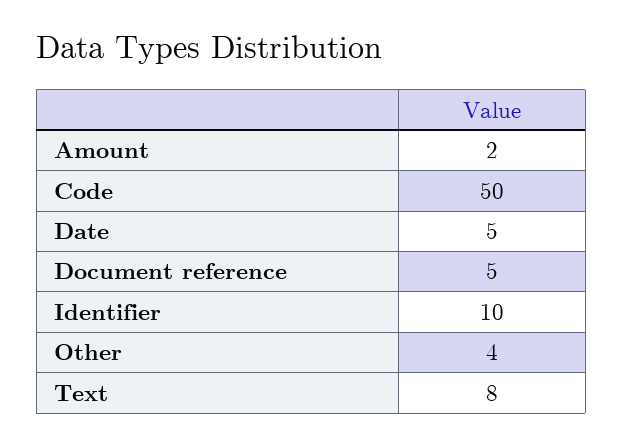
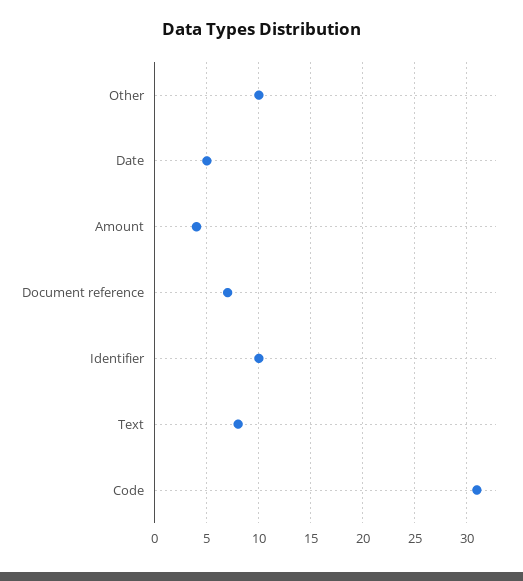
  {
-   "Amount": 2,
+   "Amount": 4,
-   "Code": 50,
+   "Code": 31,
    "Date": 5,
-   "Document reference": 5,
+   "Document reference": 7,
    "Identifier": 10,
-   "Other": 4,
+   "Other": 10,
    "Text": 8
  }

